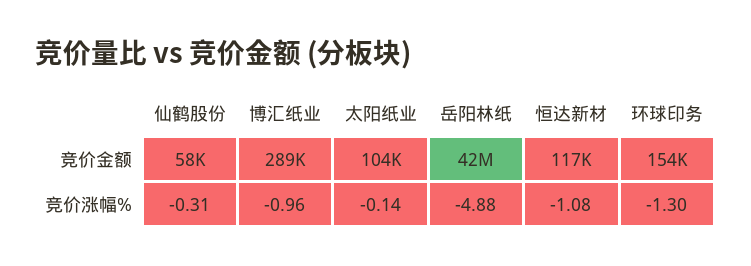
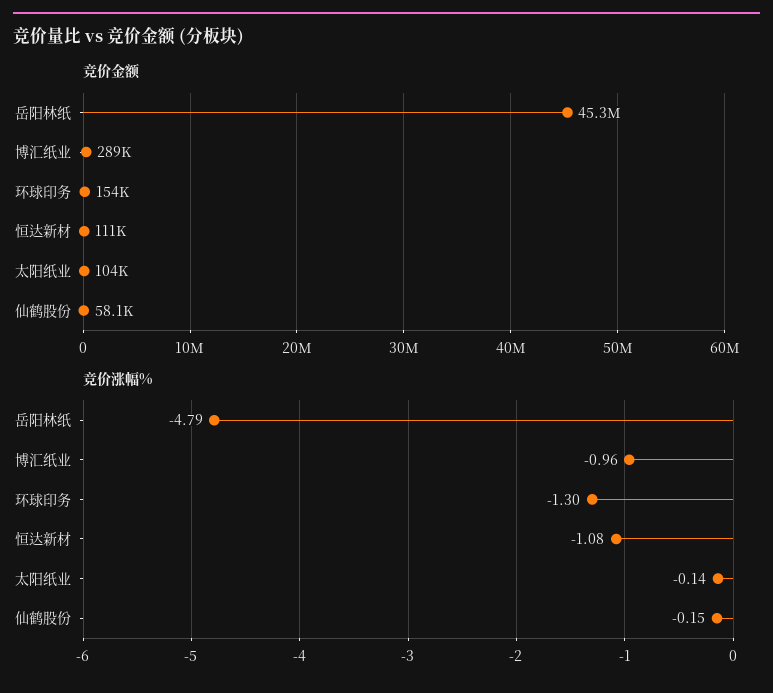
  {
    "竞价金额": {
      "仙鹤股份": 58100,
      "博汇纸业": 289000,
      "太阳纸业": 104000,
-     "岳阳林纸": 42000000,
+     "岳阳林纸": 45300000,
-     "恒达新材": 117000,
+     "恒达新材": 111000,
      "环球印务": 154000
    },
    "竞价涨幅%": {
-     "仙鹤股份": -0.31,
+     "仙鹤股份": -0.15,
      "博汇纸业": -0.96,
      "太阳纸业": -0.14,
-     "岳阳林纸": -4.88,
+     "岳阳林纸": -4.79,
      "恒达新材": -1.08,
      "环球印务": -1.3
    }
  }

